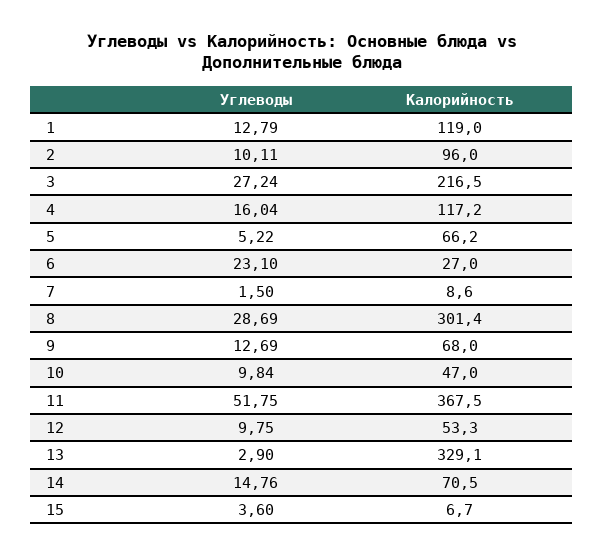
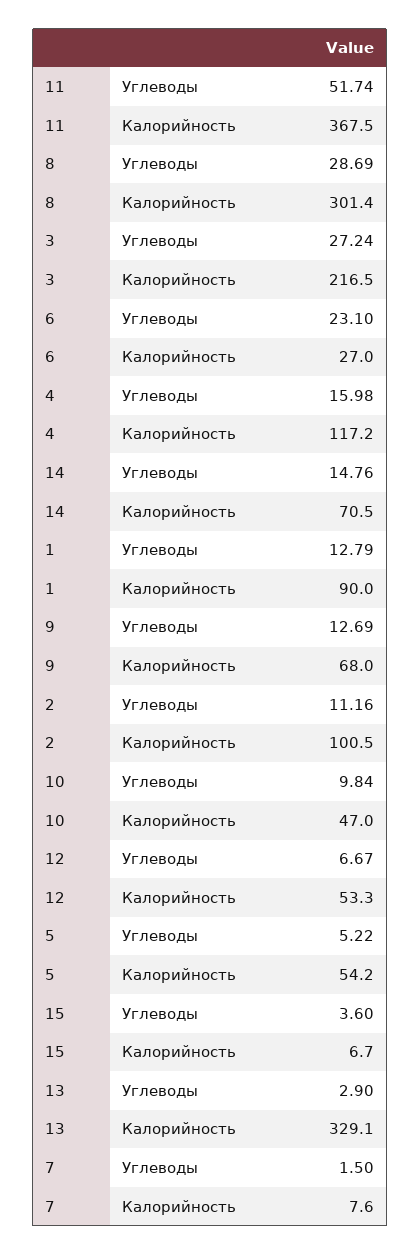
  {
    "Углеводы": {
      "1": 12.79,
-     "2": 10.11,
+     "2": 11.16,
      "3": 27.24,
-     "4": 16.04,
+     "4": 15.98,
      "5": 5.22,
      "6": 23.1,
      "7": 1.5,
      "8": 28.69,
      "9": 12.69,
      "10": 9.84,
-     "11": 51.75,
+     "11": 51.74,
-     "12": 9.75,
+     "12": 6.67,
      "13": 2.9,
      "14": 14.76,
      "15": 3.6
    },
    "Калорийность": {
-     "1": 119,
+     "1": 90,
-     "2": 96,
+     "2": 100.5,
      "3": 216.5,
      "4": 117.2,
-     "5": 66.2,
+     "5": 54.2,
      "6": 27,
-     "7": 8.6,
+     "7": 7.6,
      "8": 301.4,
      "9": 68,
      "10": 47,
      "11": 367.5,
      "12": 53.3,
      "13": 329.1,
      "14": 70.5,
      "15": 6.7
    }
  }

